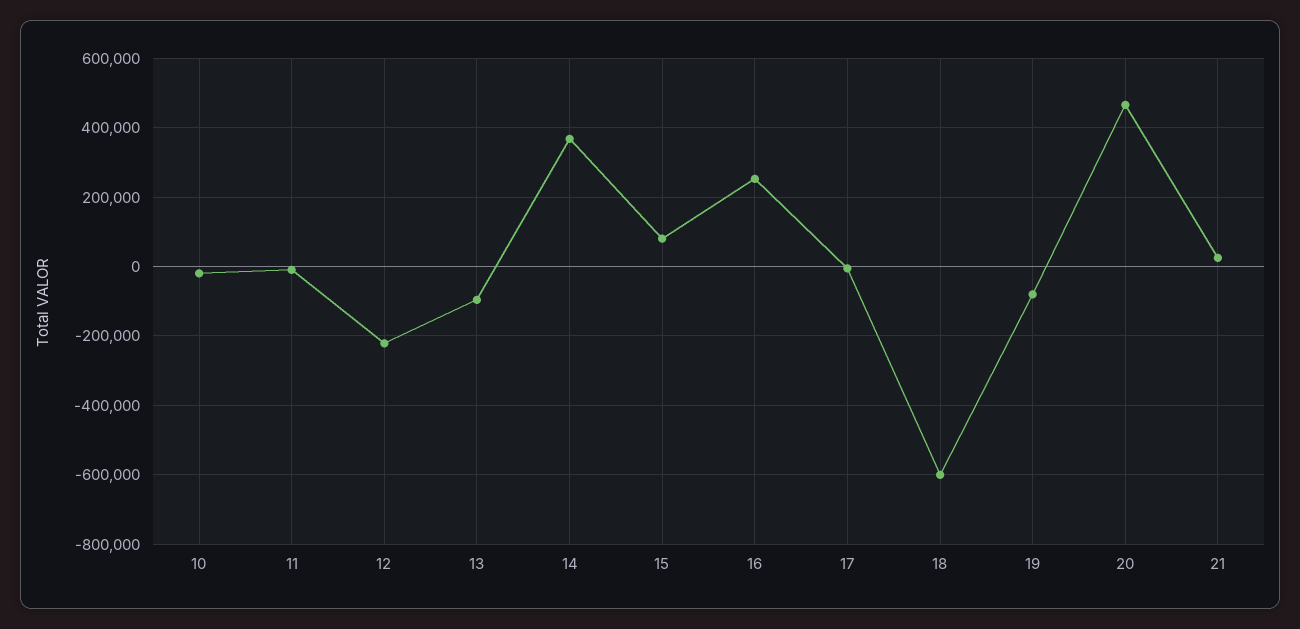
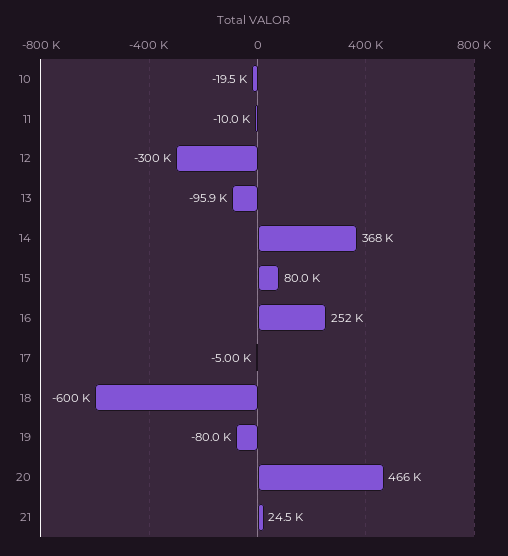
  {
    "10": -19500,
    "11": -10000,
-   "12": -220000,
+   "12": -300000,
    "13": -95900,
    "14": 368000,
    "15": 80000,
    "16": 252000,
    "17": -5000,
    "18": -600000,
    "19": -80000,
    "20": 466000,
    "21": 24500
  }

